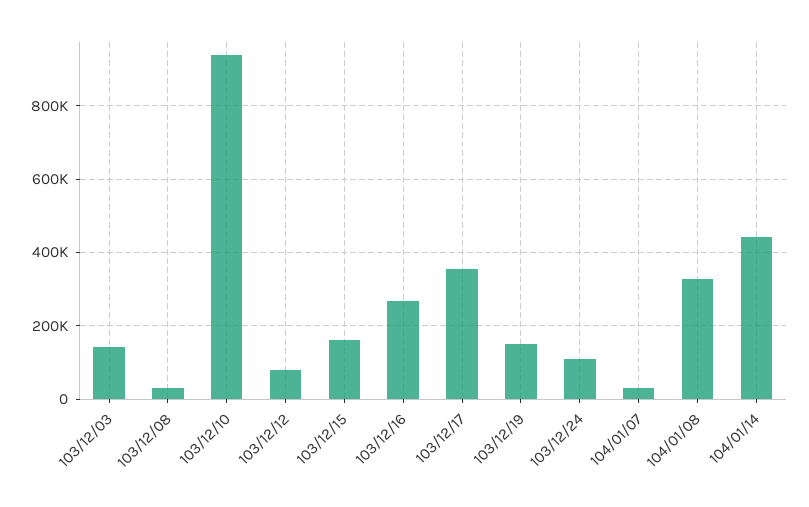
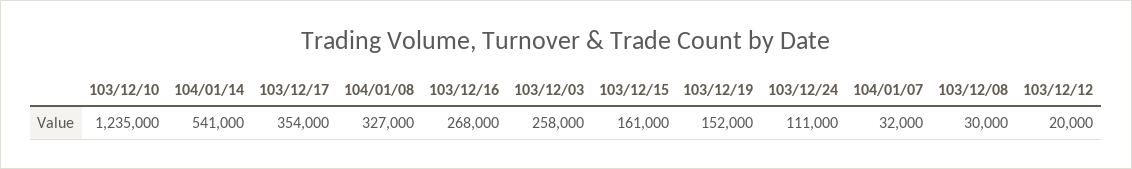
  {
-   "103/12/03": 140000,
+   "103/12/03": 258000,
    "103/12/08": 30000,
-   "103/12/10": 940000,
+   "103/12/10": 1235000,
-   "103/12/12": 80000,
+   "103/12/12": 20000,
    "103/12/15": 161000,
    "103/12/16": 268000,
    "103/12/17": 354000,
    "103/12/19": 152000,
    "103/12/24": 111000,
    "104/01/07": 32000,
    "104/01/08": 327000,
-   "104/01/14": 440000
+   "104/01/14": 541000
  }

